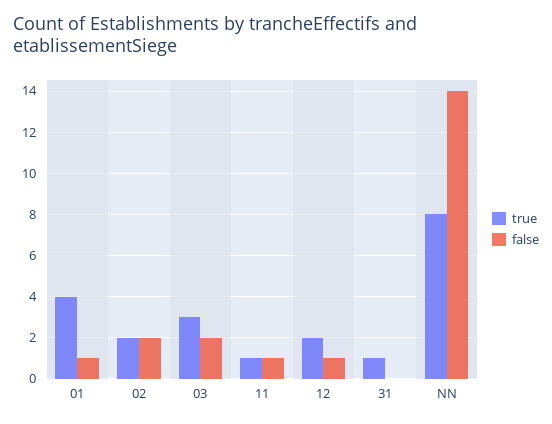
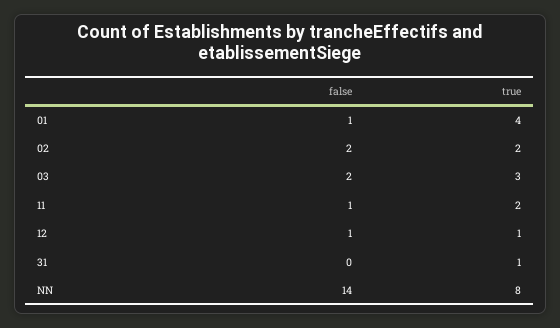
  {
    "true": {
      "01": 4,
      "02": 2,
      "03": 3,
-     "11": 1,
+     "11": 2,
-     "12": 2,
+     "12": 1,
      "31": 1,
      "NN": 8
    },
    "false": {
      "01": 1,
      "02": 2,
      "03": 2,
      "11": 1,
      "12": 1,
      "31": 0,
      "NN": 14
    }
  }

